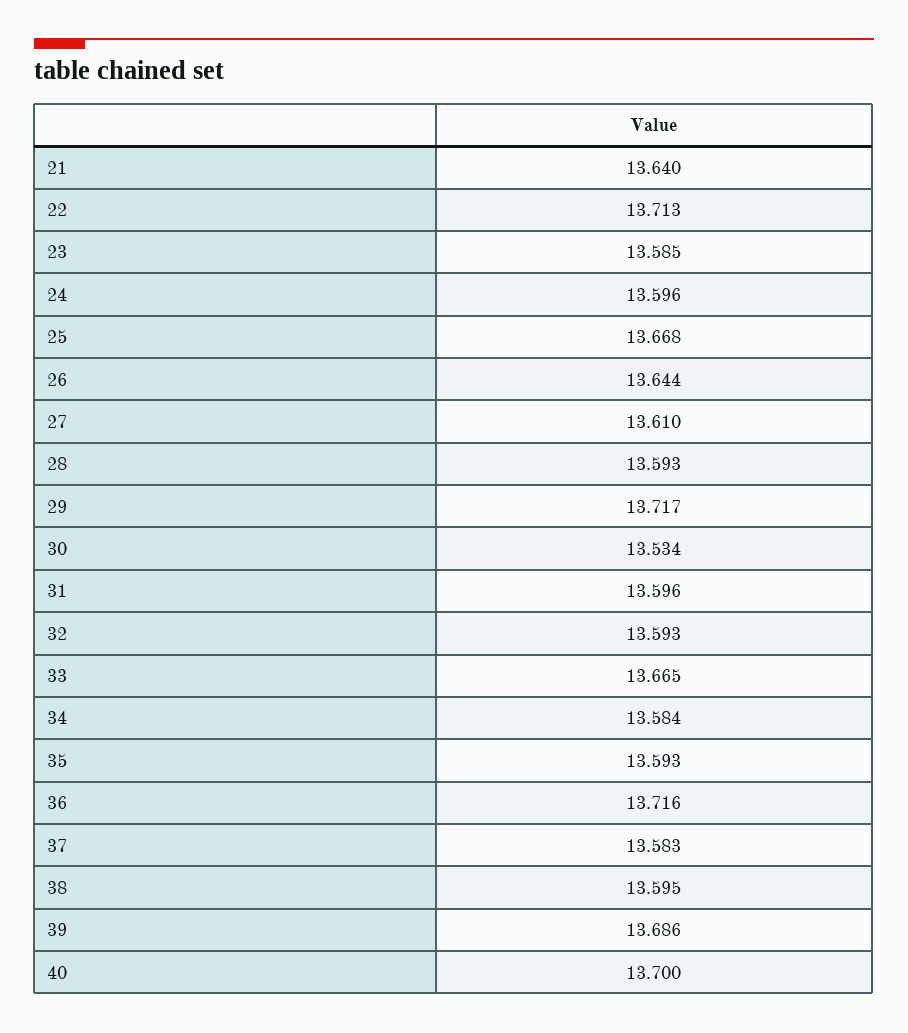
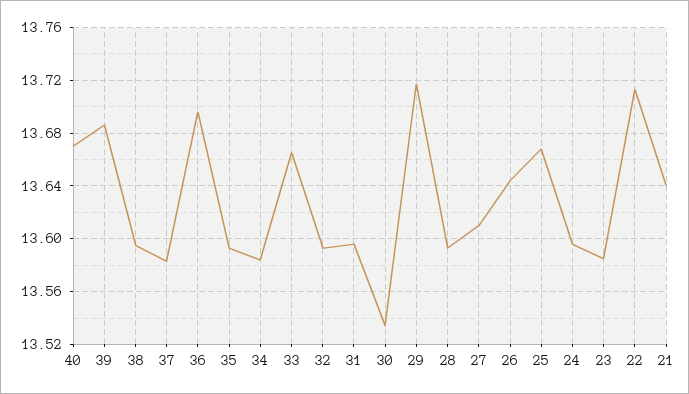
  {
    "21": 13.64,
    "22": 13.713,
    "23": 13.585,
    "24": 13.596,
    "25": 13.668,
    "26": 13.644,
    "27": 13.61,
    "28": 13.593,
    "29": 13.717,
    "30": 13.534,
    "31": 13.596,
    "32": 13.593,
    "33": 13.665,
    "34": 13.584,
    "35": 13.593,
-   "36": 13.716,
+   "36": 13.695,
    "37": 13.583,
    "38": 13.595,
    "39": 13.686,
-   "40": 13.7
+   "40": 13.67
  }

